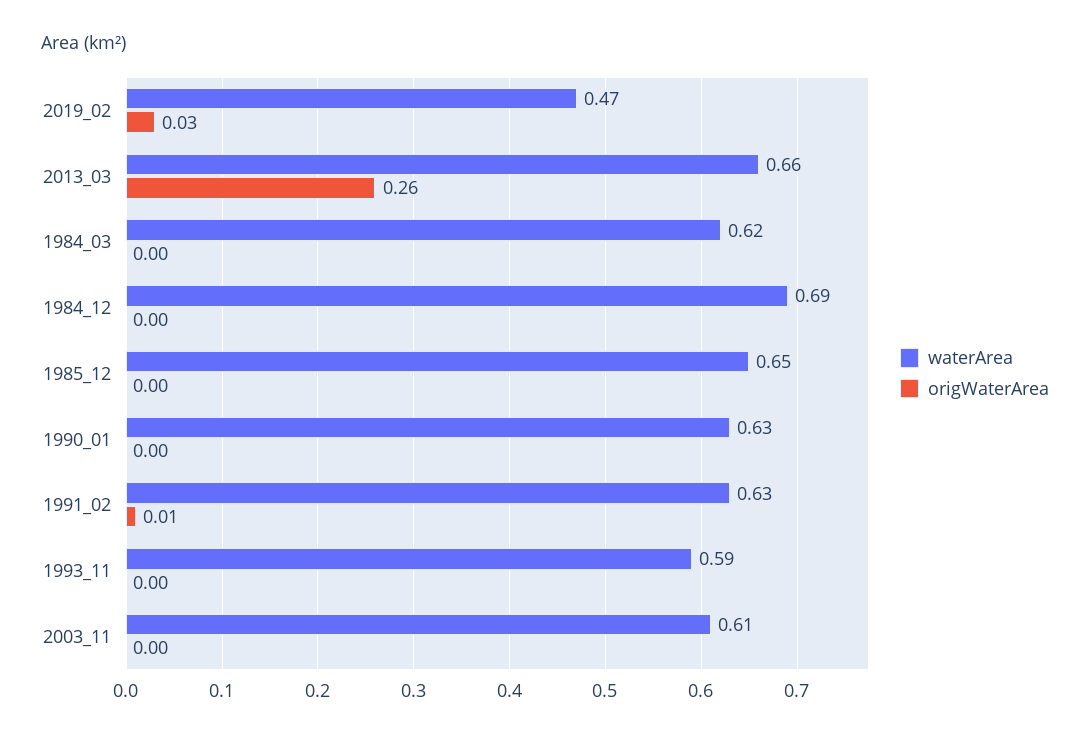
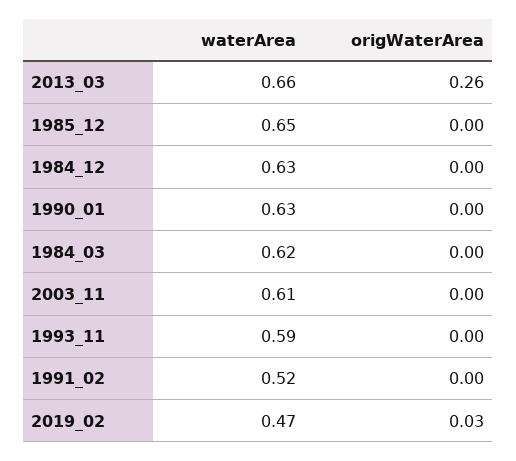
  {
    "waterArea": {
      "2019_02": 0.47,
      "2013_03": 0.66,
      "1984_03": 0.62,
-     "1984_12": 0.69,
+     "1984_12": 0.63,
      "1985_12": 0.65,
      "1990_01": 0.63,
-     "1991_02": 0.63,
+     "1991_02": 0.52,
      "1993_11": 0.59,
      "2003_11": 0.61
    },
    "origWaterArea": {
      "2019_02": 0.03,
      "2013_03": 0.26,
      "1984_03": 0,
      "1984_12": 0,
      "1985_12": 0,
      "1990_01": 0,
-     "1991_02": 0.01,
+     "1991_02": 0,
      "1993_11": 0,
      "2003_11": 0
    }
  }

